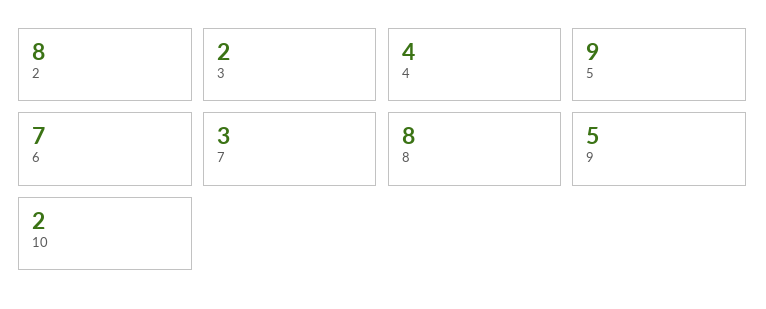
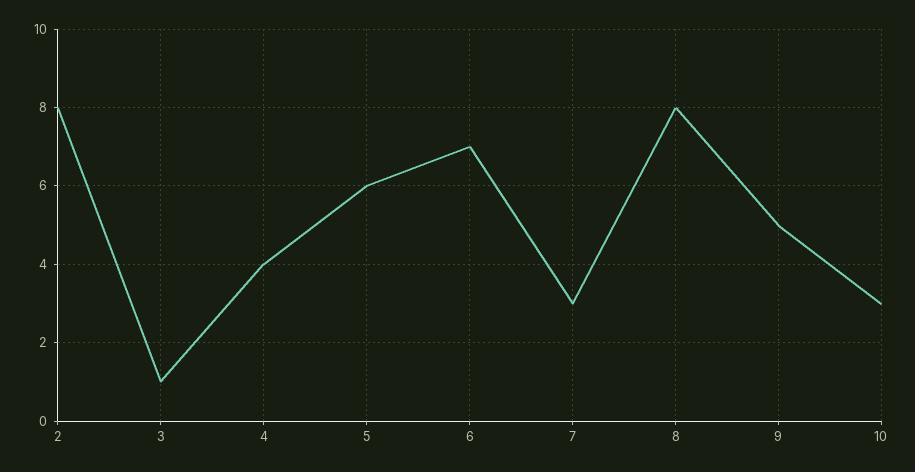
  {
    "2": 8,
-   "3": 2,
+   "3": 1,
    "4": 4,
-   "5": 9,
+   "5": 6,
    "6": 7,
    "7": 3,
    "8": 8,
    "9": 5,
-   "10": 2
+   "10": 3
  }

